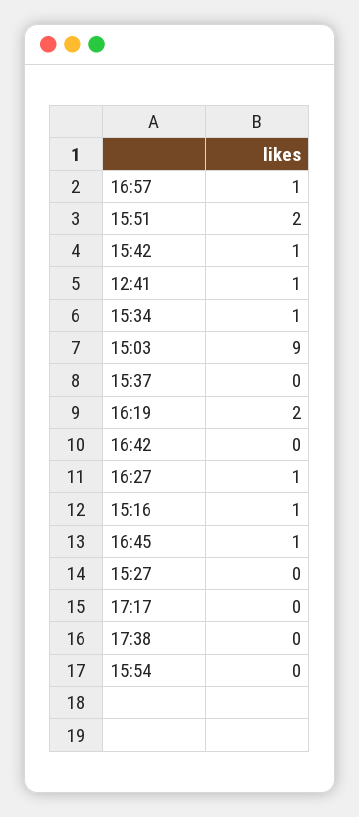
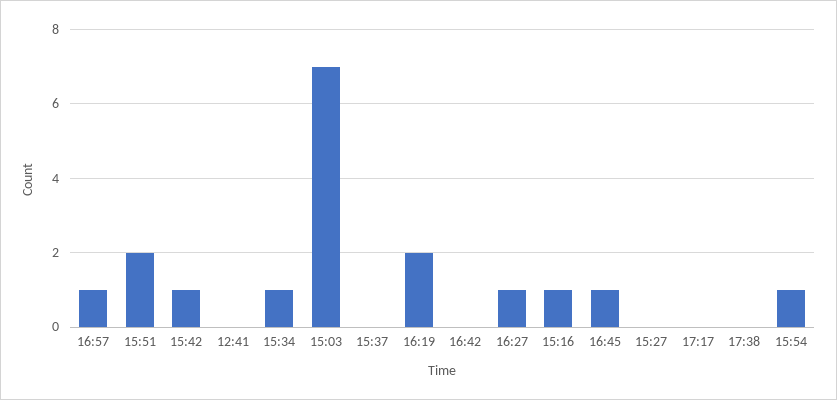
  {
    "16:57": 1,
    "15:51": 2,
    "15:42": 1,
-   "12:41": 1,
+   "12:41": 0,
    "15:34": 1,
-   "15:03": 9,
+   "15:03": 7,
    "15:37": 0,
    "16:19": 2,
    "16:42": 0,
    "16:27": 1,
    "15:16": 1,
    "16:45": 1,
    "15:27": 0,
    "17:17": 0,
    "17:38": 0,
-   "15:54": 0
+   "15:54": 1
  }

